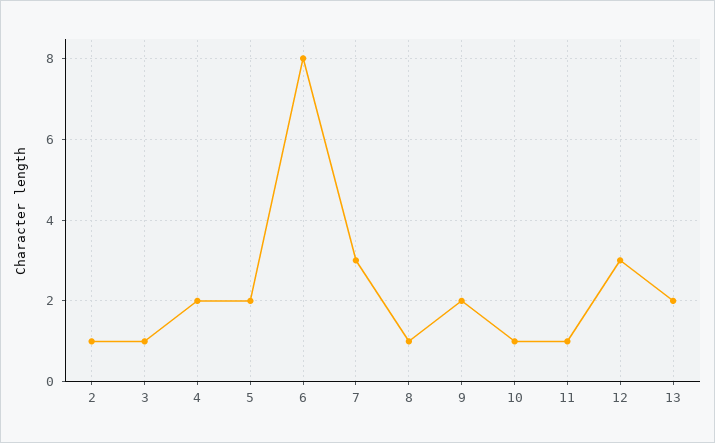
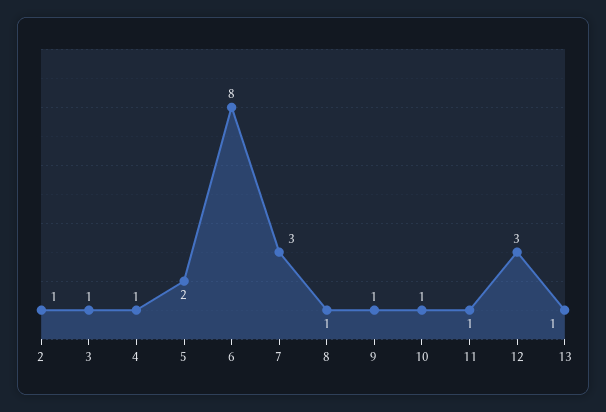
  {
    "2": 1,
    "3": 1,
-   "4": 2,
+   "4": 1,
    "5": 2,
    "6": 8,
    "7": 3,
    "8": 1,
-   "9": 2,
+   "9": 1,
    "10": 1,
    "11": 1,
    "12": 3,
-   "13": 2
+   "13": 1
  }

